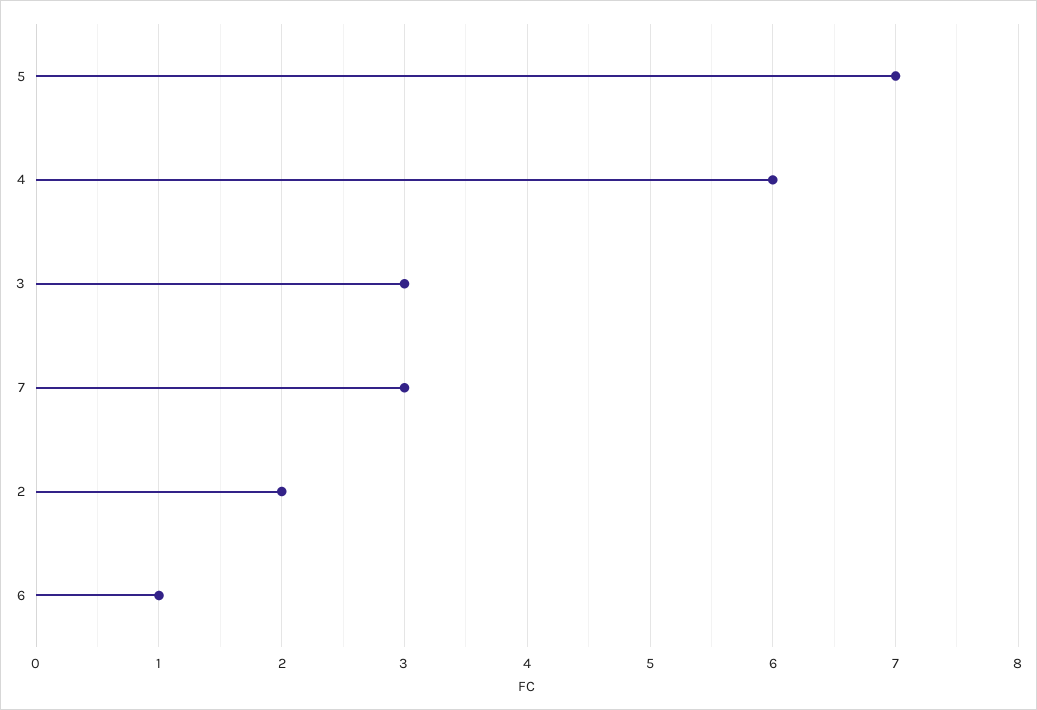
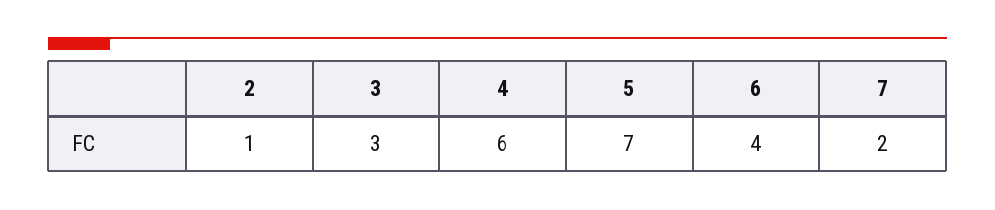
  {
    "5": 7,
    "4": 6,
    "3": 3,
-   "7": 3,
+   "7": 2,
-   "2": 2,
+   "2": 1,
-   "6": 1
+   "6": 4
  }

